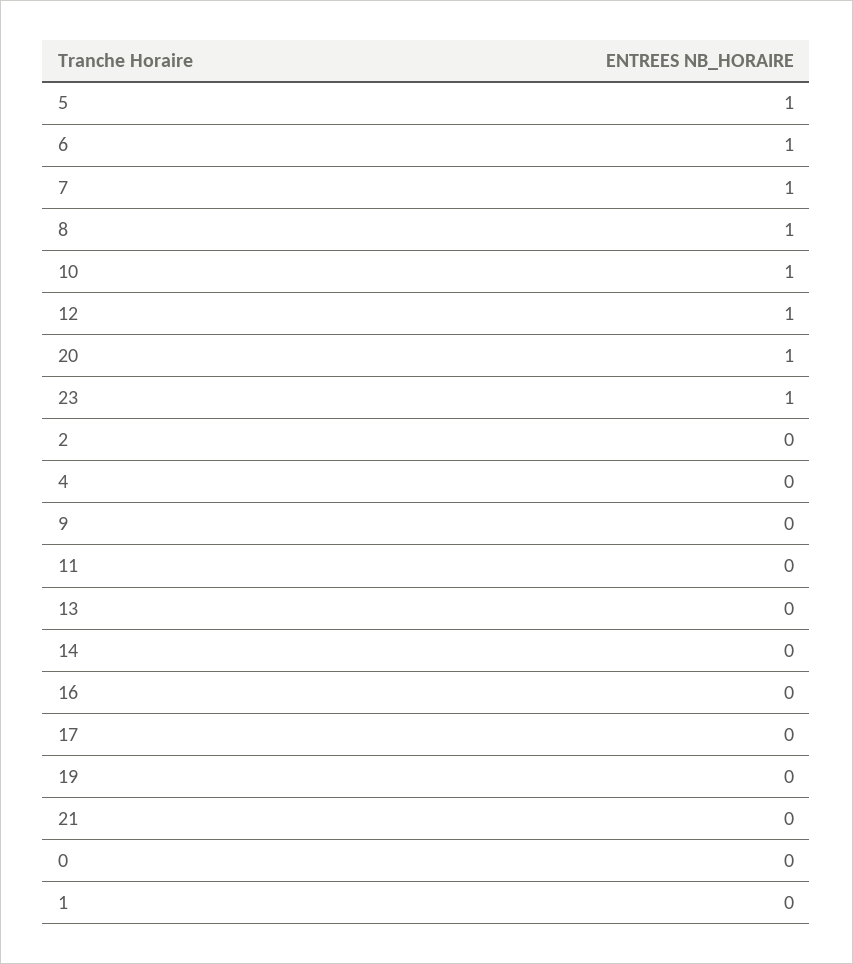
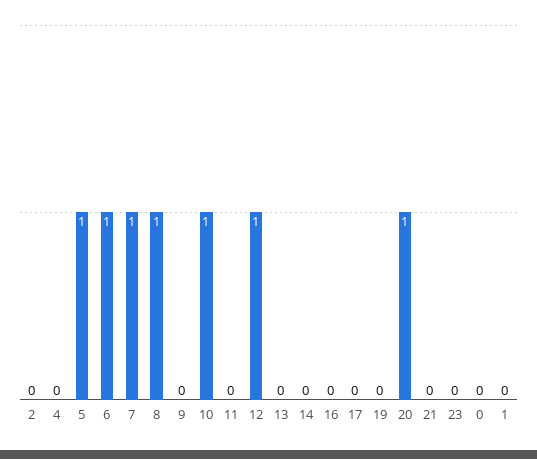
  {
    "5": 1,
    "6": 1,
    "7": 1,
    "8": 1,
    "10": 1,
    "12": 1,
    "20": 1,
-   "23": 1,
+   "23": 0,
    "2": 0,
    "4": 0,
    "9": 0,
    "11": 0,
    "13": 0,
    "14": 0,
    "16": 0,
    "17": 0,
    "19": 0,
    "21": 0,
    "0": 0,
    "1": 0
  }

